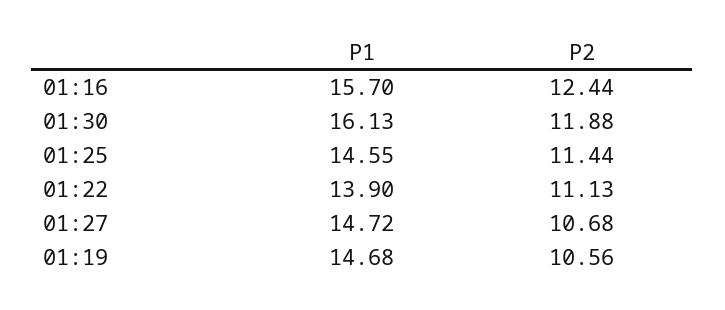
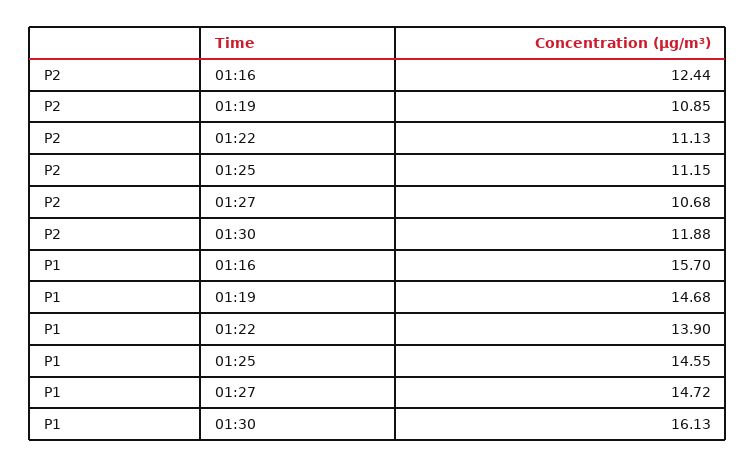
  {
    "P1": {
      "01:16": 15.7,
      "01:30": 16.13,
      "01:25": 14.55,
      "01:22": 13.9,
      "01:27": 14.72,
      "01:19": 14.68
    },
    "P2": {
      "01:16": 12.44,
      "01:30": 11.88,
-     "01:25": 11.44,
+     "01:25": 11.15,
      "01:22": 11.13,
      "01:27": 10.68,
-     "01:19": 10.56
+     "01:19": 10.85
    }
  }

